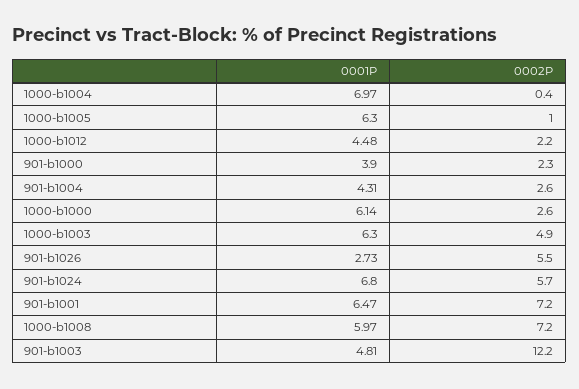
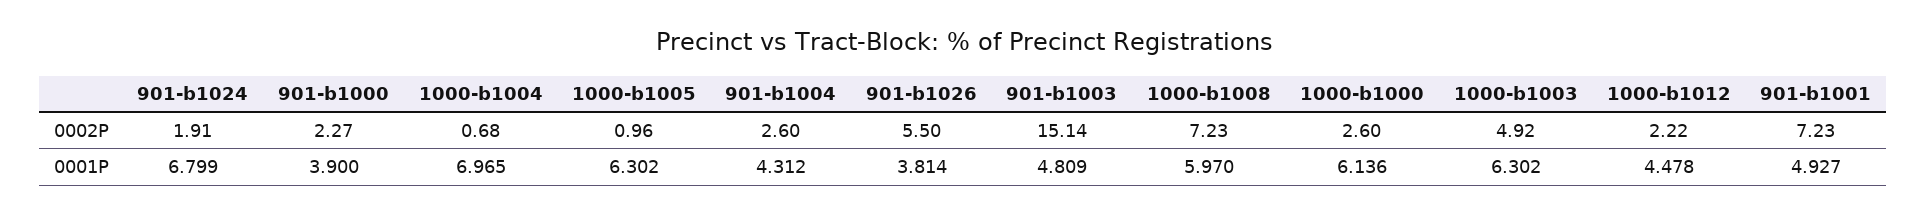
  {
    "0001P": {
      "1000-b1004": 6.965,
      "1000-b1005": 6.302,
      "1000-b1012": 4.478,
      "901-b1000": 3.9,
      "901-b1004": 4.312,
      "1000-b1000": 6.136,
      "1000-b1003": 6.302,
-     "901-b1026": 2.73,
+     "901-b1026": 3.814,
      "901-b1024": 6.799,
-     "901-b1001": 6.47,
+     "901-b1001": 4.927,
      "1000-b1008": 5.97,
      "901-b1003": 4.809
    },
    "0002P": {
-     "1000-b1004": 0.4,
+     "1000-b1004": 0.68,
      "1000-b1005": 0.96,
      "1000-b1012": 2.22,
      "901-b1000": 2.27,
      "901-b1004": 2.6,
      "1000-b1000": 2.6,
      "1000-b1003": 4.92,
      "901-b1026": 5.5,
-     "901-b1024": 5.7,
+     "901-b1024": 1.91,
      "901-b1001": 7.23,
      "1000-b1008": 7.23,
-     "901-b1003": 12.2
+     "901-b1003": 15.14
    }
  }

